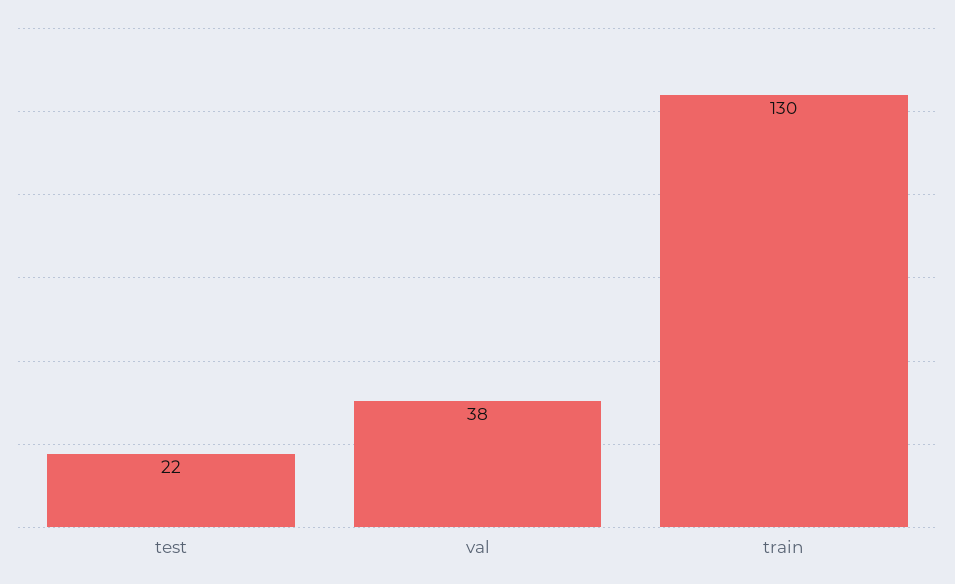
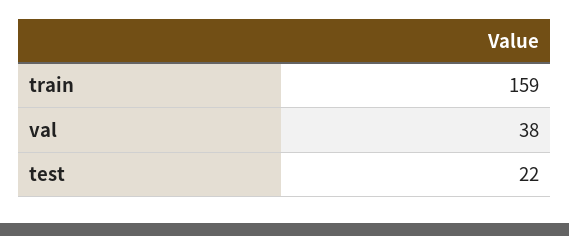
  {
    "test": 22,
    "val": 38,
-   "train": 130
+   "train": 159
  }

